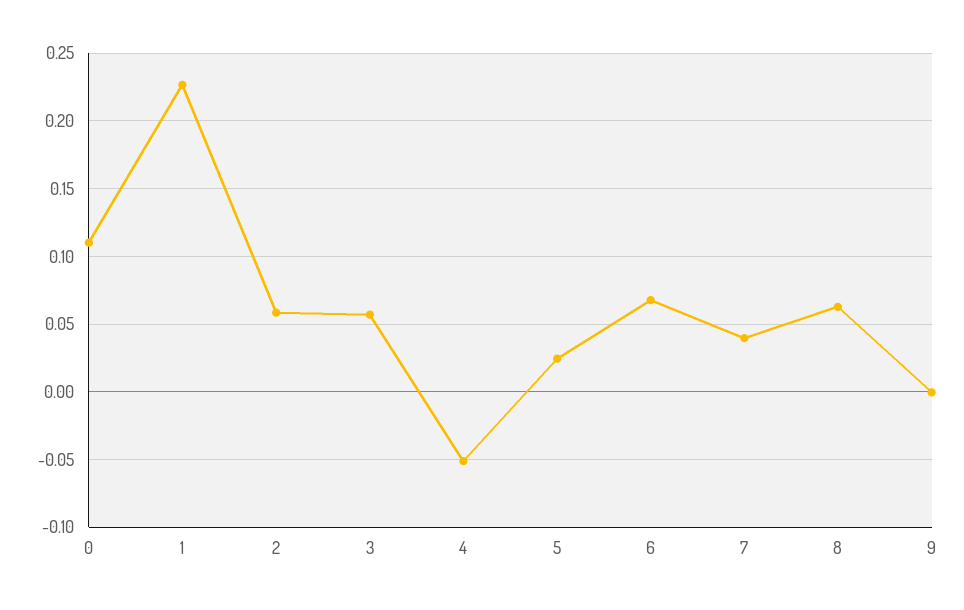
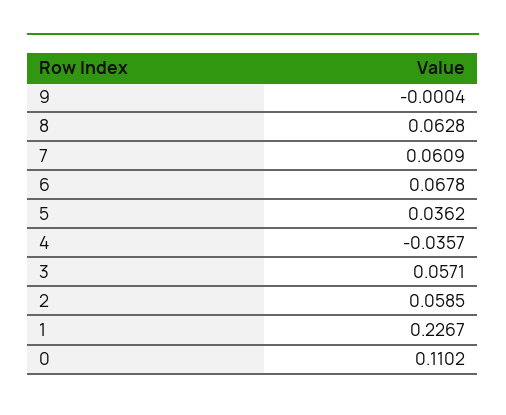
  {
    "0": 0.1102,
    "1": 0.2267,
    "2": 0.0585,
    "3": 0.0571,
-   "4": -0.05,
+   "4": -0.0357,
-   "5": 0.025,
+   "5": 0.0362,
    "6": 0.0678,
-   "7": 0.04,
+   "7": 0.0609,
    "8": 0.0628,
    "9": -0.0004
  }

